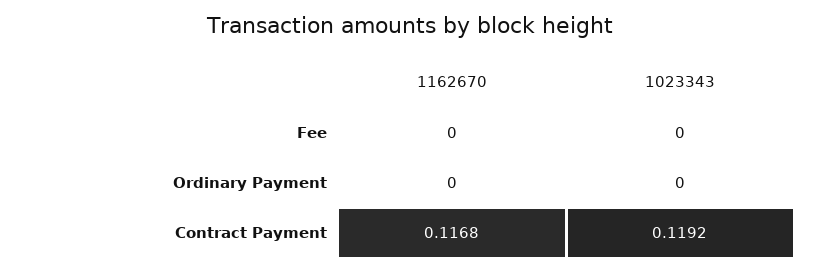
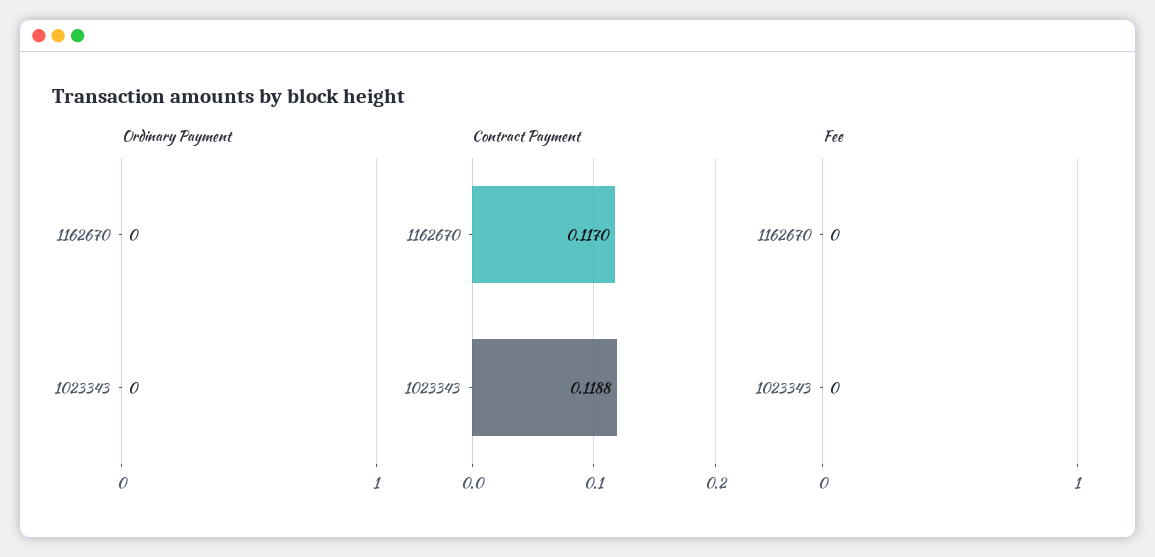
  {
    "Fee": {
      "1162670": 0,
      "1023343": 0
    },
    "Ordinary Payment": {
      "1162670": 0,
      "1023343": 0
    },
    "Contract Payment": {
-     "1162670": 0.1168,
+     "1162670": 0.117,
-     "1023343": 0.1192
+     "1023343": 0.1188
    }
  }

